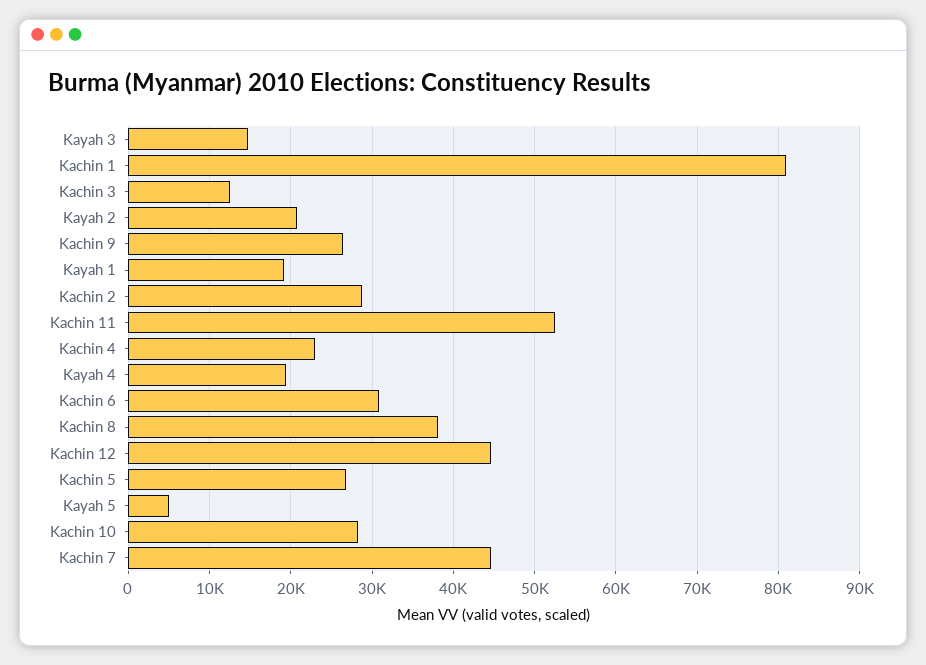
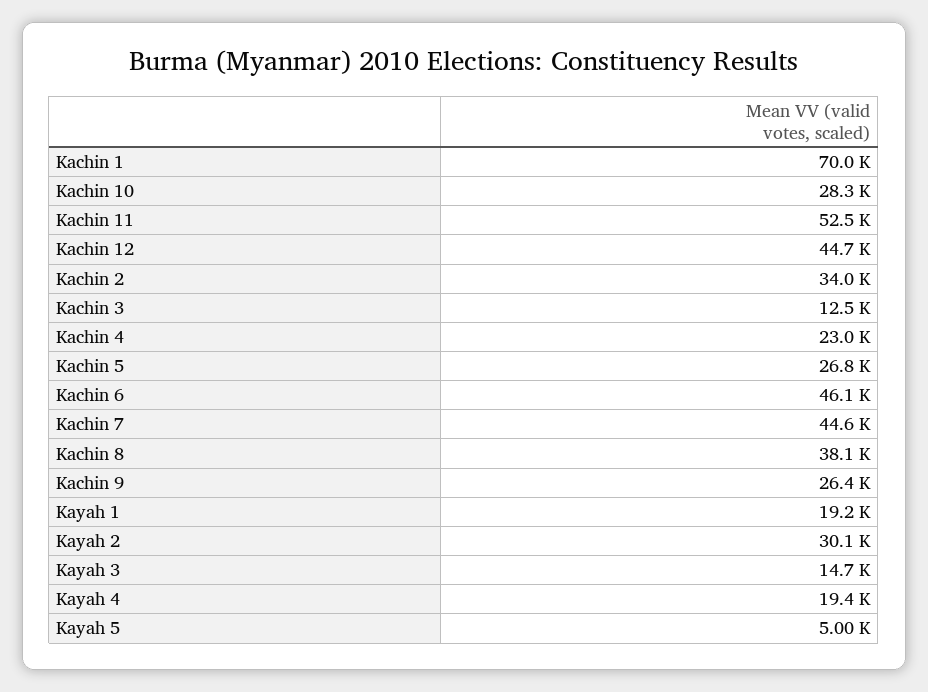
  {
    "Kayah 3": 14700,
-   "Kachin 1": 81000,
+   "Kachin 1": 70000,
    "Kachin 3": 12500,
-   "Kayah 2": 21000,
+   "Kayah 2": 30100,
    "Kachin 9": 26400,
    "Kayah 1": 19200,
-   "Kachin 2": 29000,
+   "Kachin 2": 34000,
    "Kachin 11": 52500,
    "Kachin 4": 23000,
    "Kayah 4": 19400,
-   "Kachin 6": 31000,
+   "Kachin 6": 46100,
    "Kachin 8": 38100,
    "Kachin 12": 44700,
    "Kachin 5": 26800,
    "Kayah 5": 5000,
    "Kachin 10": 28300,
    "Kachin 7": 44600
  }

